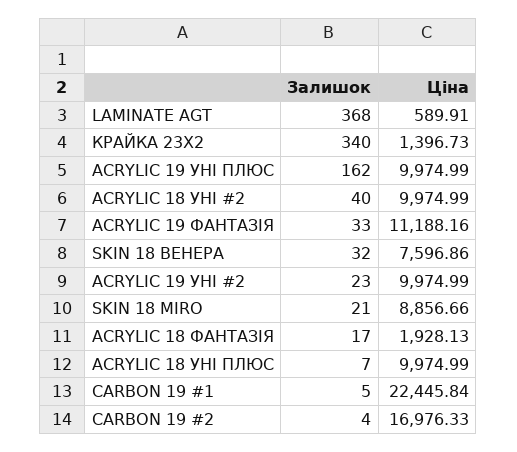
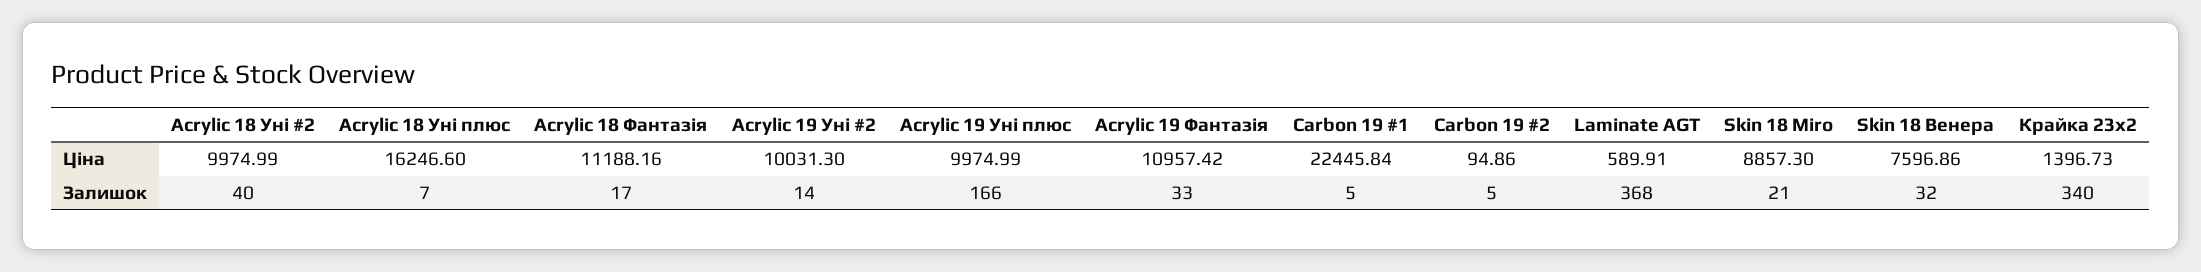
  {
    "Залишок": {
      "LAMINATE AGT": 368,
      "КРАЙКА 23X2": 340,
-     "ACRYLIC 19 УНІ ПЛЮС": 162,
+     "ACRYLIC 19 УНІ ПЛЮС": 166,
      "ACRYLIC 18 УНІ #2": 40,
      "ACRYLIC 19 ФАНТАЗІЯ": 33,
      "SKIN 18 ВЕНЕРА": 32,
-     "ACRYLIC 19 УНІ #2": 23,
+     "ACRYLIC 19 УНІ #2": 14,
      "SKIN 18 MIRO": 21,
      "ACRYLIC 18 ФАНТАЗІЯ": 17,
      "ACRYLIC 18 УНІ ПЛЮС": 7,
      "CARBON 19 #1": 5,
-     "CARBON 19 #2": 4
+     "CARBON 19 #2": 5
    },
    "Ціна": {
      "LAMINATE AGT": 589.91,
      "КРАЙКА 23X2": 1396.73,
      "ACRYLIC 19 УНІ ПЛЮС": 9974.99,
      "ACRYLIC 18 УНІ #2": 9974.99,
-     "ACRYLIC 19 ФАНТАЗІЯ": 11188.16,
+     "ACRYLIC 19 ФАНТАЗІЯ": 10957.42,
      "SKIN 18 ВЕНЕРА": 7596.86,
-     "ACRYLIC 19 УНІ #2": 9974.99,
+     "ACRYLIC 19 УНІ #2": 10031.3,
-     "SKIN 18 MIRO": 8856.66,
+     "SKIN 18 MIRO": 8857.3,
-     "ACRYLIC 18 ФАНТАЗІЯ": 1928.13,
+     "ACRYLIC 18 ФАНТАЗІЯ": 11188.16,
-     "ACRYLIC 18 УНІ ПЛЮС": 9974.99,
+     "ACRYLIC 18 УНІ ПЛЮС": 16246.6,
      "CARBON 19 #1": 22445.84,
-     "CARBON 19 #2": 16976.33
+     "CARBON 19 #2": 94.86
    }
  }

